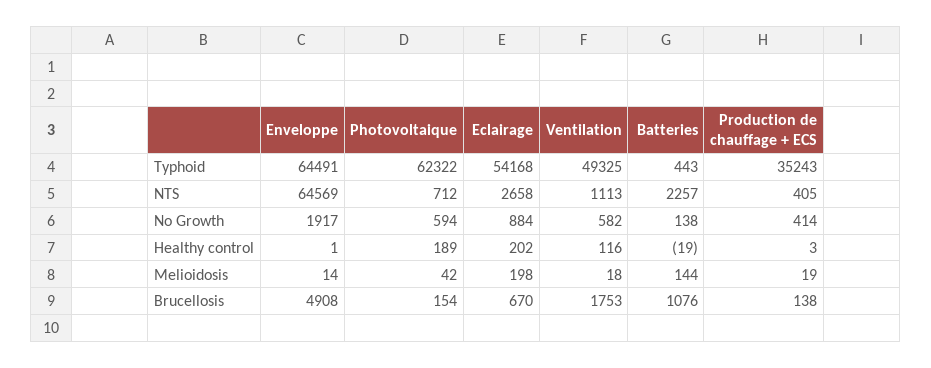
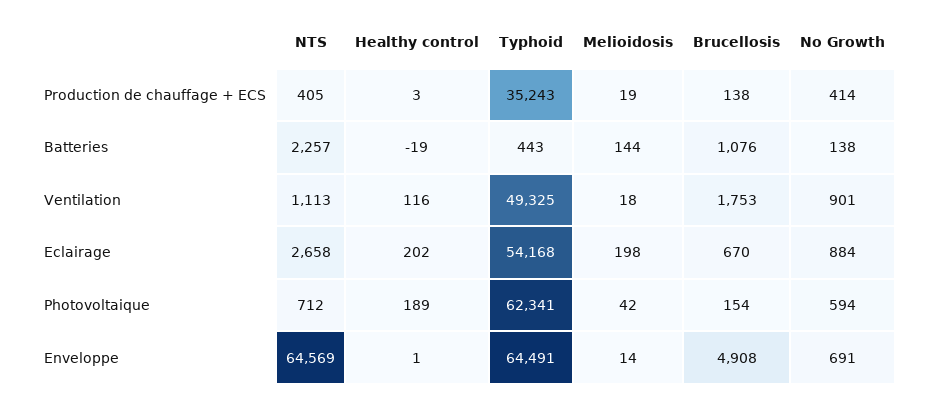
  {
    "Enveloppe": {
      "Typhoid": 64491,
      "NTS": 64569,
-     "No Growth": 1917,
+     "No Growth": 691,
      "Healthy control": 1,
      "Melioidosis": 14,
      "Brucellosis": 4908
    },
    "Photovoltaique": {
-     "Typhoid": 62322,
+     "Typhoid": 62341,
      "NTS": 712,
      "No Growth": 594,
      "Healthy control": 189,
      "Melioidosis": 42,
      "Brucellosis": 154
    },
    "Eclairage": {
      "Typhoid": 54168,
      "NTS": 2658,
      "No Growth": 884,
      "Healthy control": 202,
      "Melioidosis": 198,
      "Brucellosis": 670
    },
    "Ventilation": {
      "Typhoid": 49325,
      "NTS": 1113,
-     "No Growth": 582,
+     "No Growth": 901,
      "Healthy control": 116,
      "Melioidosis": 18,
      "Brucellosis": 1753
    },
    "Batteries": {
      "Typhoid": 443,
      "NTS": 2257,
      "No Growth": 138,
      "Healthy control": -19,
      "Melioidosis": 144,
      "Brucellosis": 1076
    },
    "Production de chauffage + ECS": {
      "Typhoid": 35243,
      "NTS": 405,
      "No Growth": 414,
      "Healthy control": 3,
      "Melioidosis": 19,
      "Brucellosis": 138
    }
  }

